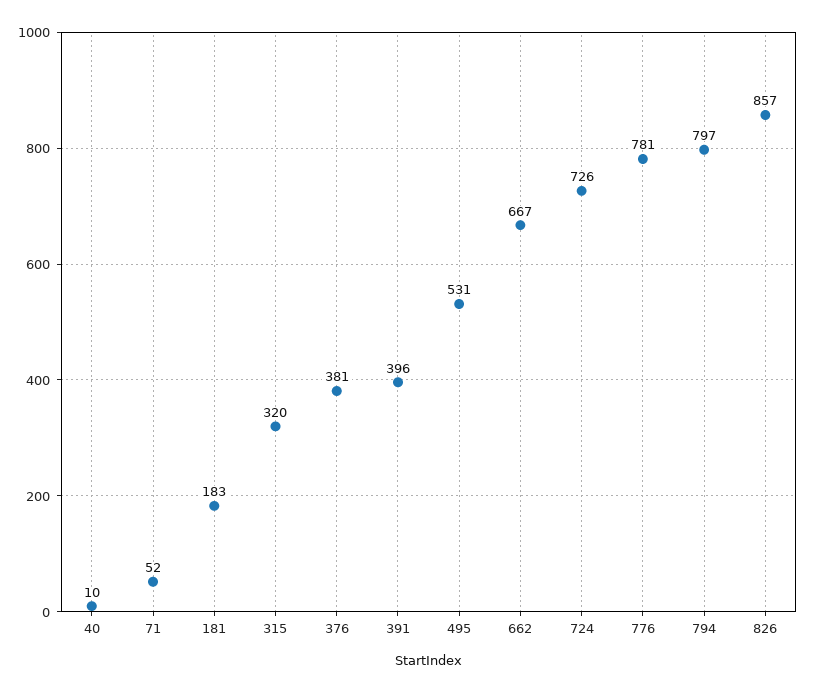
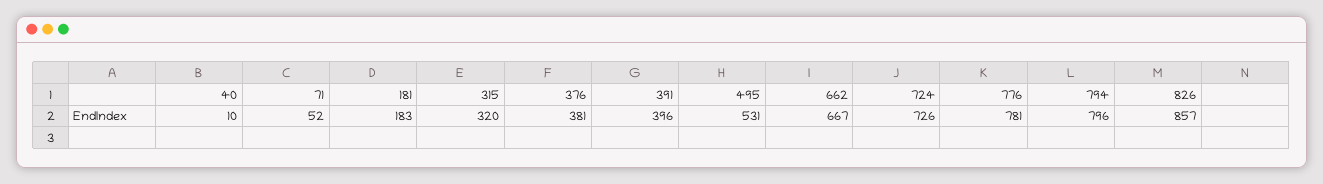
  {
    "40": 10,
    "71": 52,
    "181": 183,
    "315": 320,
    "376": 381,
    "391": 396,
    "495": 531,
    "662": 667,
    "724": 726,
    "776": 781,
-   "794": 797,
+   "794": 796,
    "826": 857
  }

